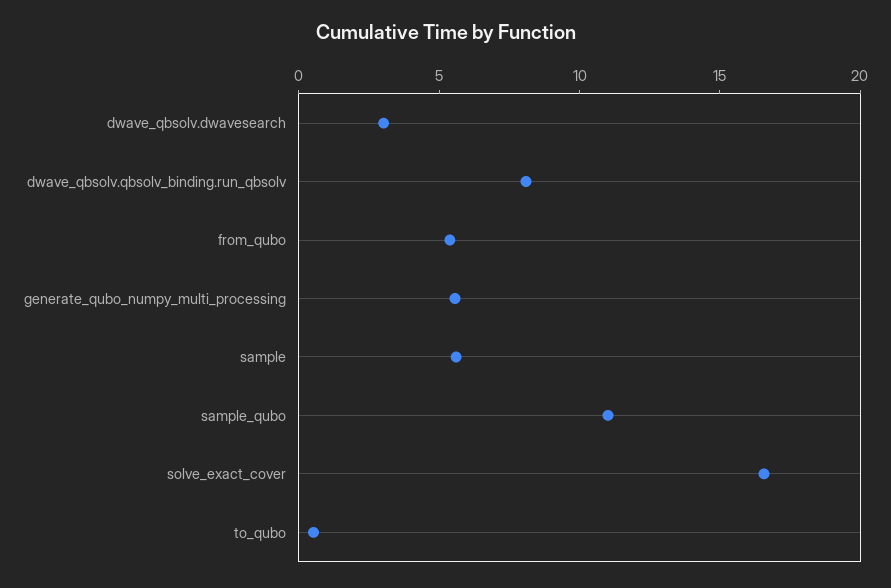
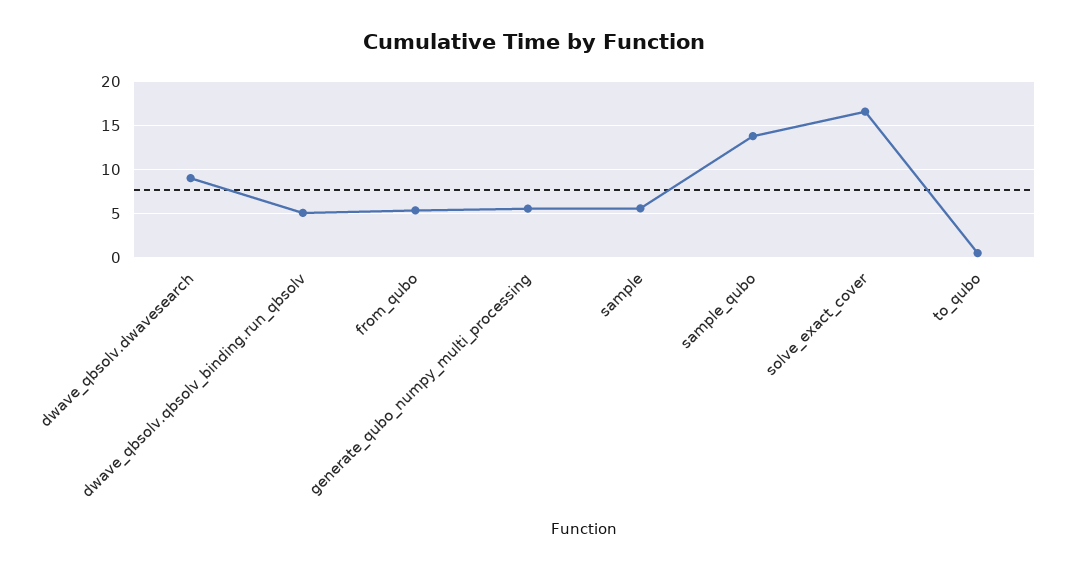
  {
-   "dwave_qbsolv.dwavesearch": 3,
+   "dwave_qbsolv.dwavesearch": 9,
-   "dwave_qbsolv.qbsolv_binding.run_qbsolv": 8,
+   "dwave_qbsolv.qbsolv_binding.run_qbsolv": 5,
    "from_qubo": 5,
    "generate_qubo_numpy_multi_processing": 6,
    "sample": 6,
-   "sample_qubo": 11,
+   "sample_qubo": 14,
    "solve_exact_cover": 17,
    "to_qubo": 1
  }

